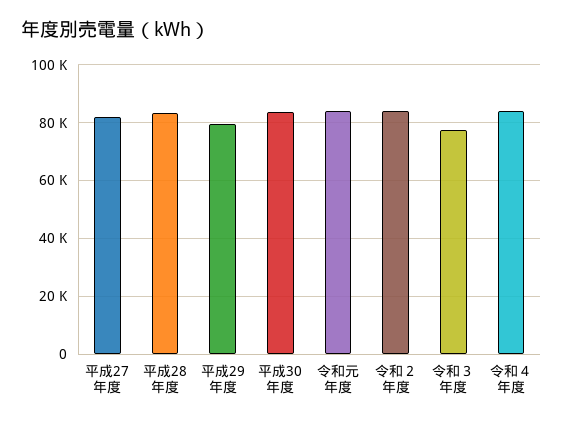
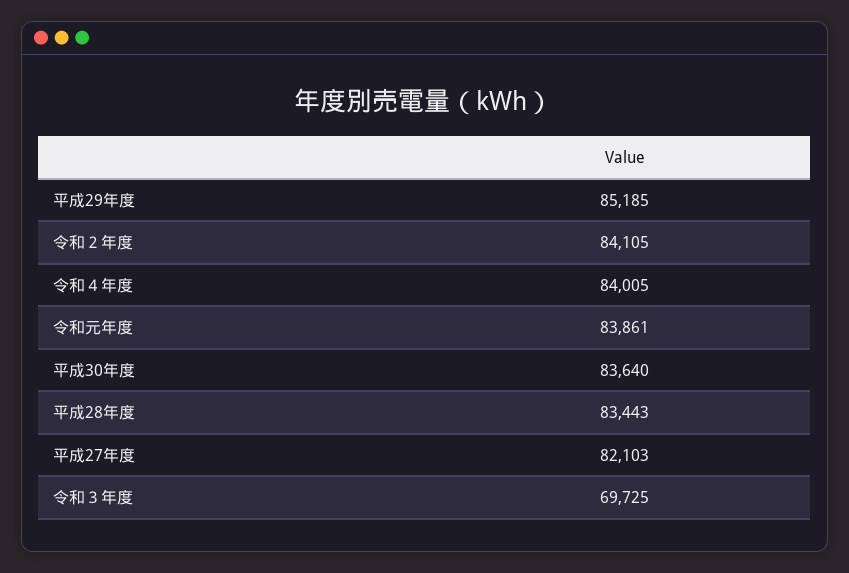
  {
    "平成27年度": 82103,
    "平成28年度": 83443,
-   "平成29年度": 80000,
+   "平成29年度": 85185,
    "平成30年度": 83640,
    "令和元年度": 83861,
    "令和２年度": 84105,
-   "令和３年度": 77500,
+   "令和３年度": 69725,
    "令和４年度": 84005
  }

